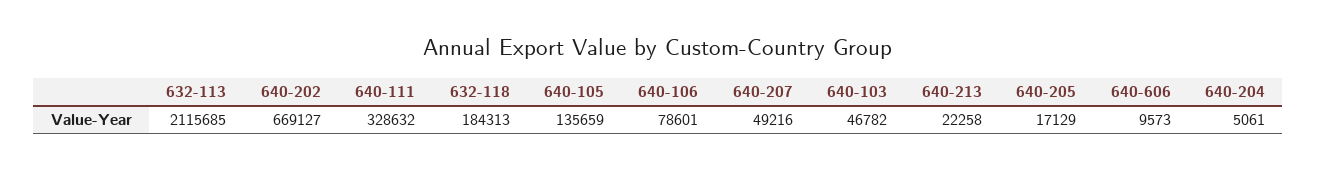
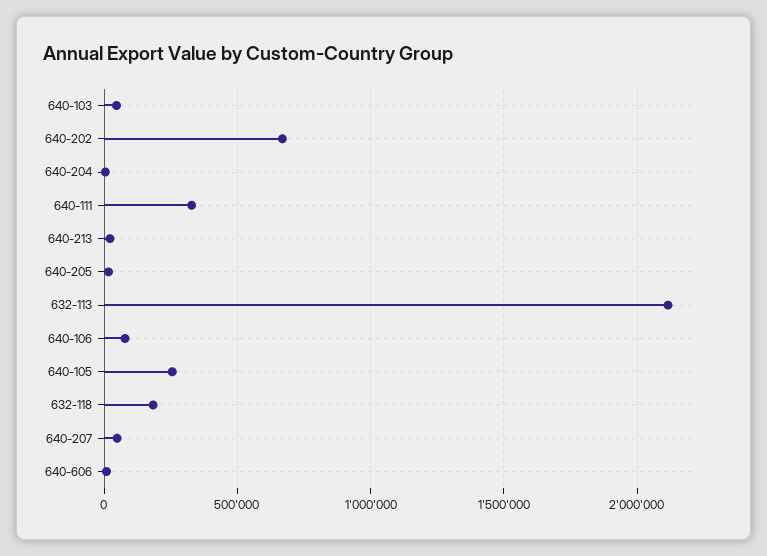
  {
    "632-113": 2115685,
    "640-202": 669127,
    "640-111": 328632,
    "632-118": 184313,
-   "640-105": 135659,
+   "640-105": 250000,
    "640-106": 78601,
    "640-207": 49216,
    "640-103": 46782,
    "640-213": 22258,
    "640-205": 17129,
    "640-606": 9573,
    "640-204": 5061
  }

